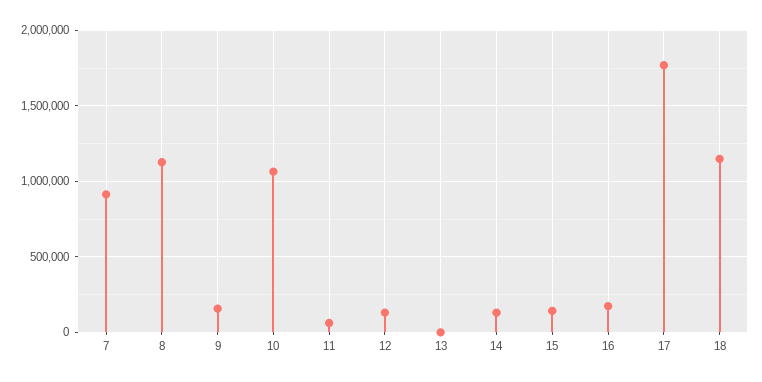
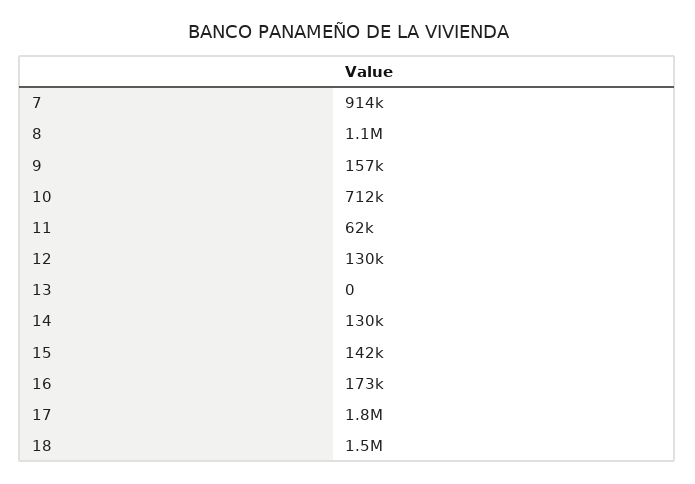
  {
    "7": 914000,
    "8": 1100000,
    "9": 157000,
-   "10": 1050000,
+   "10": 712000,
    "11": 62000,
    "12": 130000,
    "13": 0,
    "14": 130000,
    "15": 142000,
    "16": 173000,
    "17": 1800000,
-   "18": 1150000
+   "18": 1500000
  }

